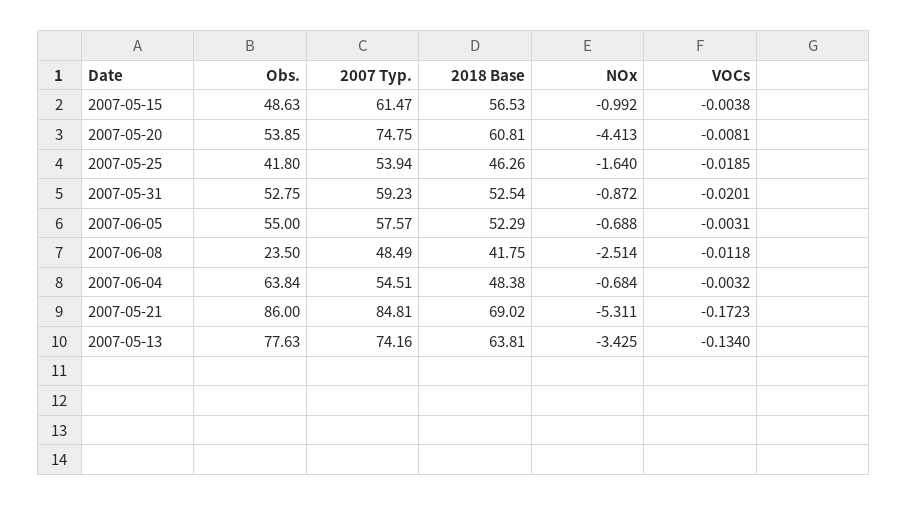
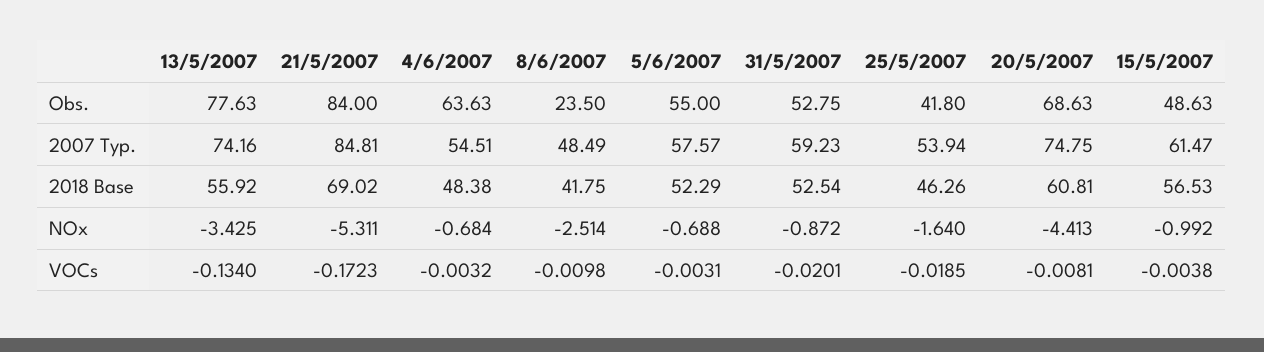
  {
    "Obs.": {
      "2007-05-15": 48.63,
-     "2007-05-20": 53.85,
+     "2007-05-20": 68.63,
      "2007-05-25": 41.8,
      "2007-05-31": 52.75,
      "2007-06-05": 55,
      "2007-06-08": 23.5,
-     "2007-06-04": 63.84,
+     "2007-06-04": 63.63,
-     "2007-05-21": 86,
+     "2007-05-21": 84,
      "2007-05-13": 77.63
    },
    "2007 Typ.": {
      "2007-05-15": 61.47,
      "2007-05-20": 74.75,
      "2007-05-25": 53.94,
      "2007-05-31": 59.23,
      "2007-06-05": 57.57,
      "2007-06-08": 48.49,
      "2007-06-04": 54.51,
      "2007-05-21": 84.81,
      "2007-05-13": 74.16
    },
    "2018 Base": {
      "2007-05-15": 56.53,
      "2007-05-20": 60.81,
      "2007-05-25": 46.26,
      "2007-05-31": 52.54,
      "2007-06-05": 52.29,
      "2007-06-08": 41.75,
      "2007-06-04": 48.38,
      "2007-05-21": 69.02,
-     "2007-05-13": 63.81
+     "2007-05-13": 55.92
    },
    "NOx": {
      "2007-05-15": -0.992,
      "2007-05-20": -4.413,
      "2007-05-25": -1.64,
      "2007-05-31": -0.872,
      "2007-06-05": -0.688,
      "2007-06-08": -2.514,
      "2007-06-04": -0.684,
      "2007-05-21": -5.311,
      "2007-05-13": -3.425
    },
    "VOCs": {
      "2007-05-15": -0.0038,
      "2007-05-20": -0.0081,
      "2007-05-25": -0.0185,
      "2007-05-31": -0.0201,
      "2007-06-05": -0.0031,
-     "2007-06-08": -0.0118,
+     "2007-06-08": -0.0098,
      "2007-06-04": -0.0032,
      "2007-05-21": -0.1723,
      "2007-05-13": -0.134
    }
  }

